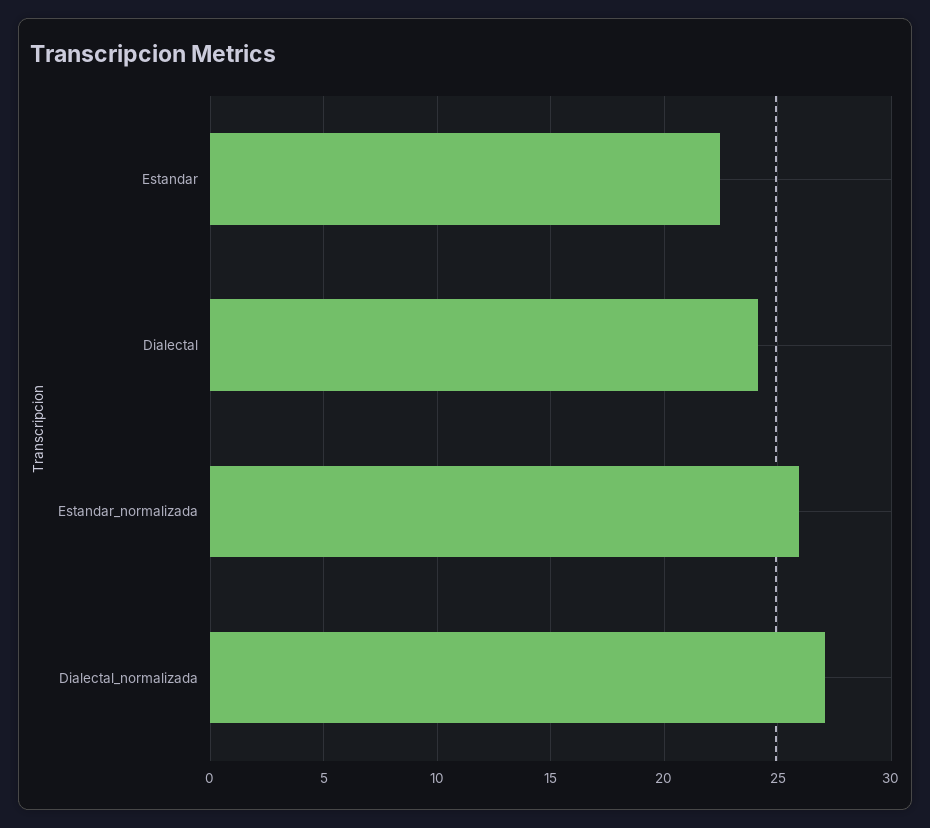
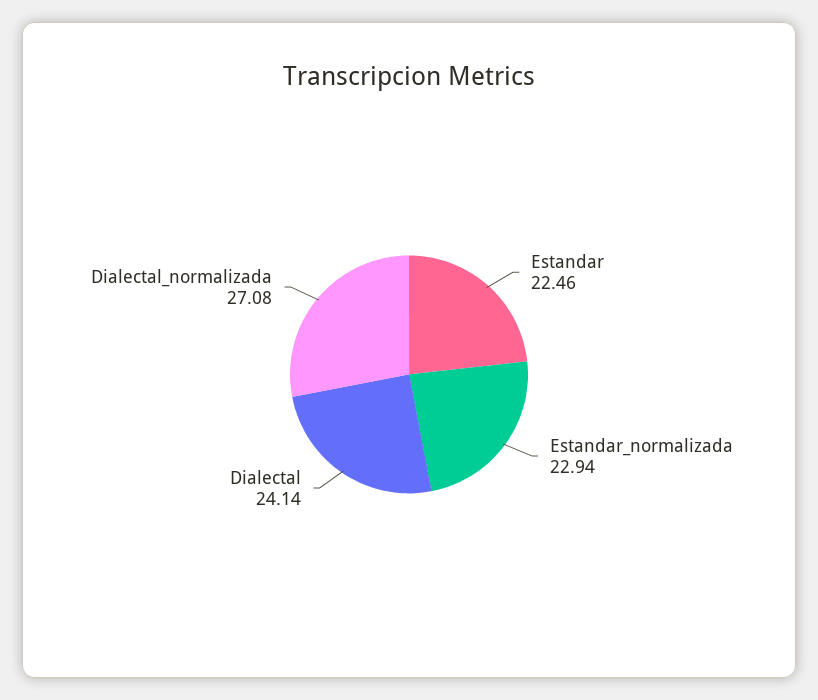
  {
    "Estandar": 22.46,
    "Dialectal": 24.14,
-   "Estandar_normalizada": 26,
+   "Estandar_normalizada": 22.94,
    "Dialectal_normalizada": 27.08
  }

